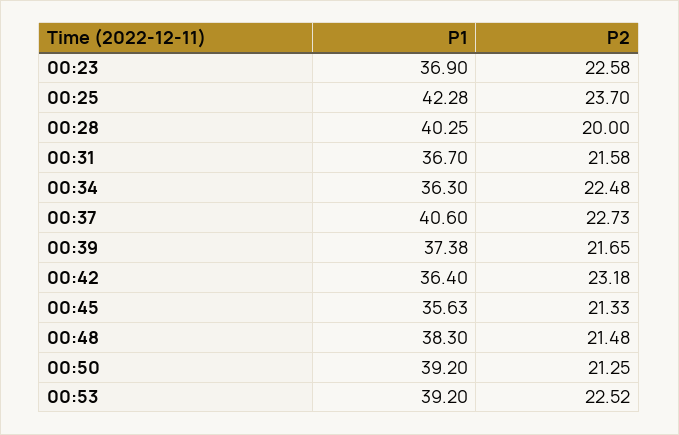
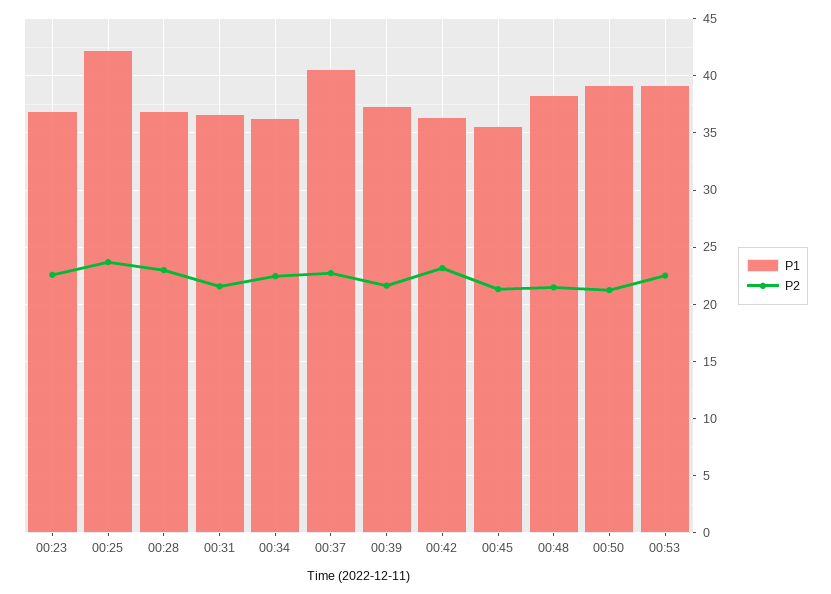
  {
    "P1": {
      "00:23": 36.9,
      "00:25": 42.28,
-     "00:28": 40.25,
+     "00:28": 37,
      "00:31": 36.7,
      "00:34": 36.3,
      "00:37": 40.6,
      "00:39": 37.38,
      "00:42": 36.4,
      "00:45": 35.63,
      "00:48": 38.3,
      "00:50": 39.2,
      "00:53": 39.2
    },
    "P2": {
      "00:23": 22.58,
      "00:25": 23.7,
-     "00:28": 20,
+     "00:28": 23,
      "00:31": 21.58,
      "00:34": 22.48,
      "00:37": 22.73,
      "00:39": 21.65,
      "00:42": 23.18,
      "00:45": 21.33,
      "00:48": 21.48,
      "00:50": 21.25,
      "00:53": 22.52
    }
  }

